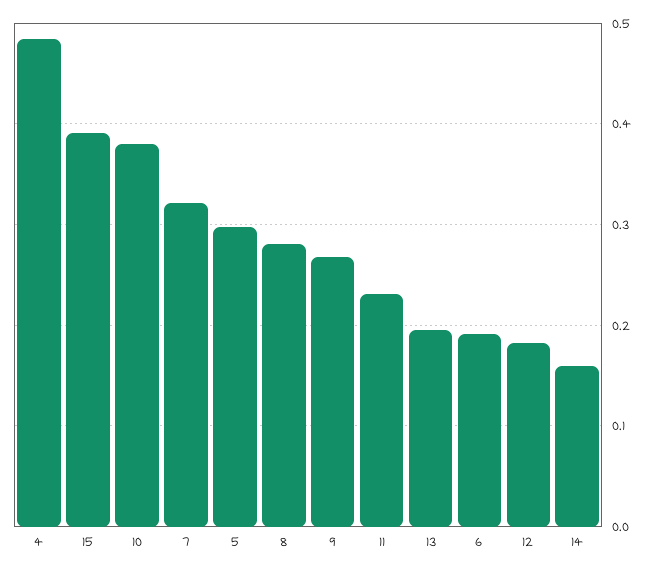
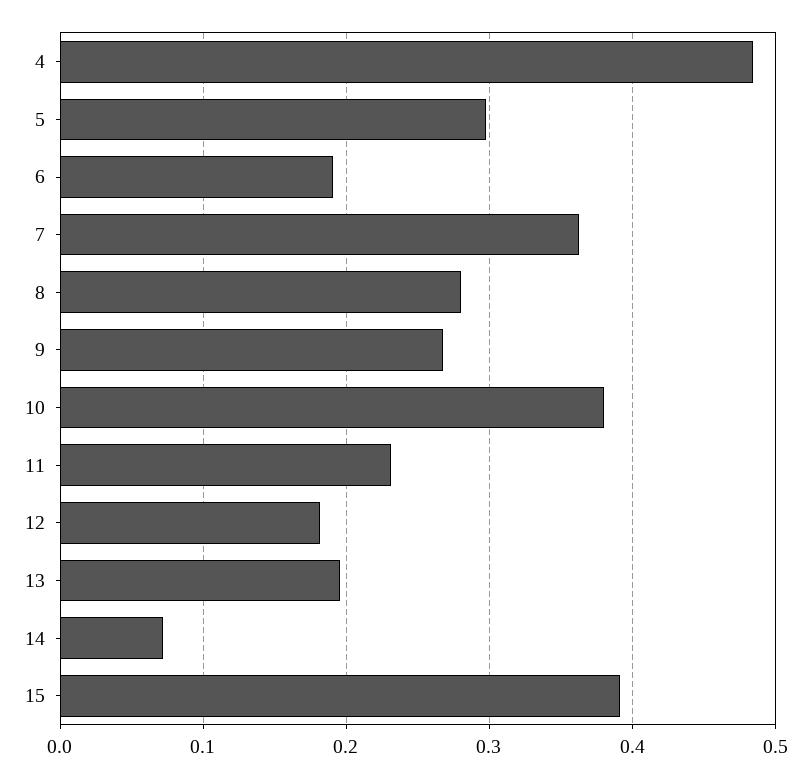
  {
    "4": 0.48,
    "15": 0.39,
    "10": 0.38,
-   "7": 0.32,
+   "7": 0.36,
    "5": 0.3,
    "8": 0.28,
    "9": 0.27,
    "11": 0.23,
    "13": 0.2,
    "6": 0.19,
    "12": 0.18,
-   "14": 0.16
+   "14": 0.07
  }

